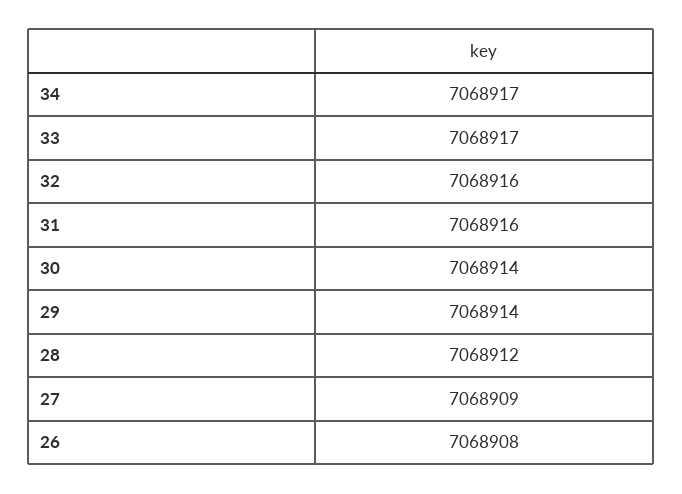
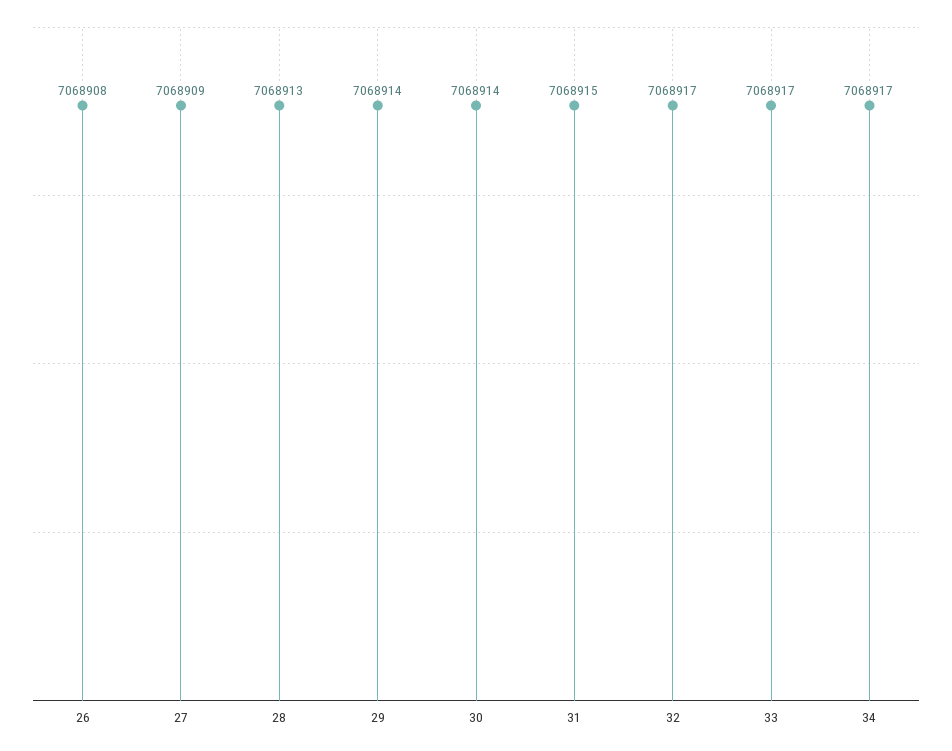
  {
    "34": 7068917,
    "33": 7068917,
-   "32": 7068916,
+   "32": 7068917,
-   "31": 7068916,
+   "31": 7068915,
    "30": 7068914,
    "29": 7068914,
-   "28": 7068912,
+   "28": 7068913,
    "27": 7068909,
    "26": 7068908
  }

